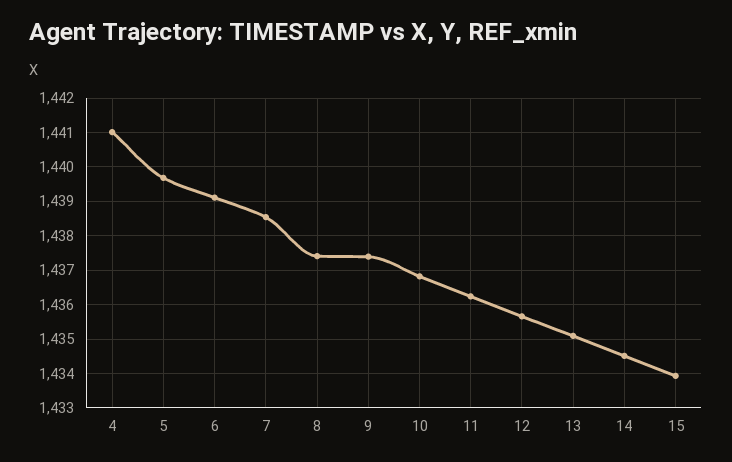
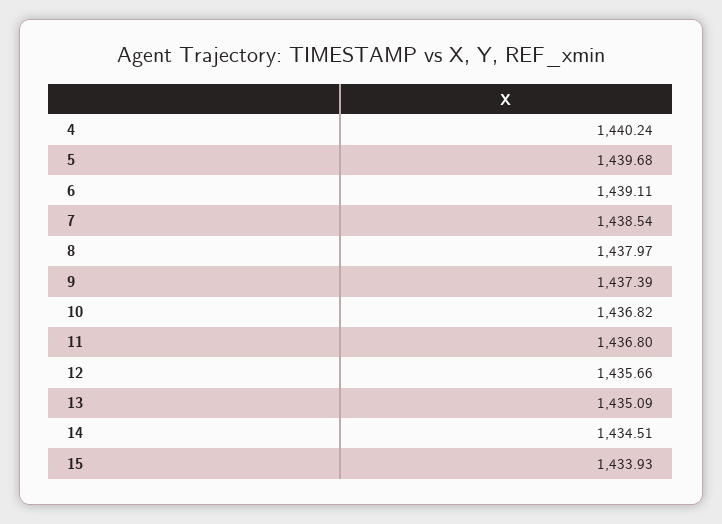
  {
-   "4": 1441,
+   "4": 1440.24,
    "5": 1439.68,
    "6": 1439.11,
    "7": 1438.54,
-   "8": 1437.4,
+   "8": 1437.97,
    "9": 1437.39,
    "10": 1436.82,
-   "11": 1436.2,
+   "11": 1436.8,
    "12": 1435.66,
    "13": 1435.09,
    "14": 1434.51,
    "15": 1433.93
  }

